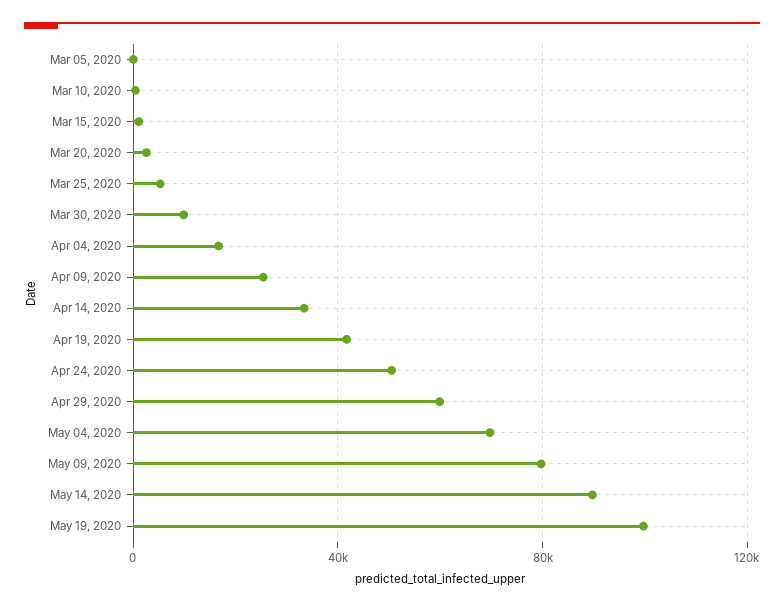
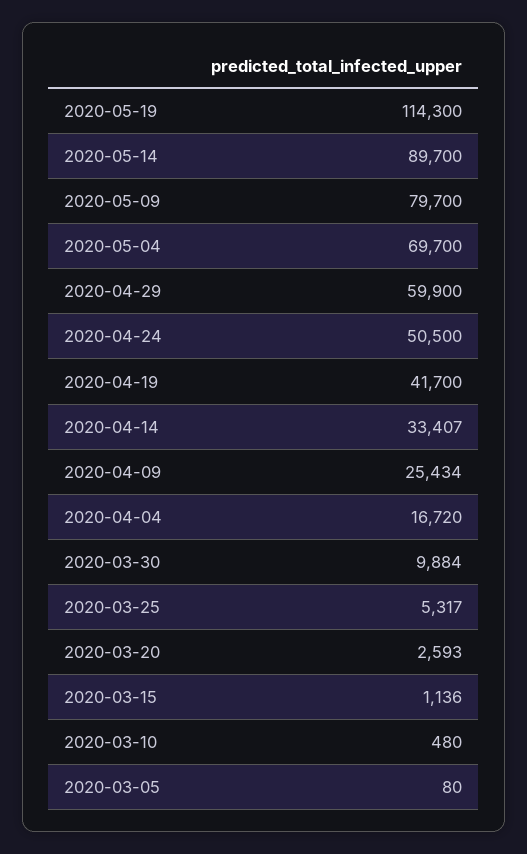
  {
    "Mar 05, 2020": 80,
    "Mar 10, 2020": 480,
    "Mar 15, 2020": 1136,
    "Mar 20, 2020": 2593,
    "Mar 25, 2020": 5317,
    "Mar 30, 2020": 9884,
    "Apr 04, 2020": 16720,
    "Apr 09, 2020": 25434,
    "Apr 14, 2020": 33407,
    "Apr 19, 2020": 41700,
    "Apr 24, 2020": 50500,
    "Apr 29, 2020": 59900,
    "May 04, 2020": 69700,
    "May 09, 2020": 79700,
    "May 14, 2020": 89700,
-   "May 19, 2020": 100000
+   "May 19, 2020": 114300
  }

